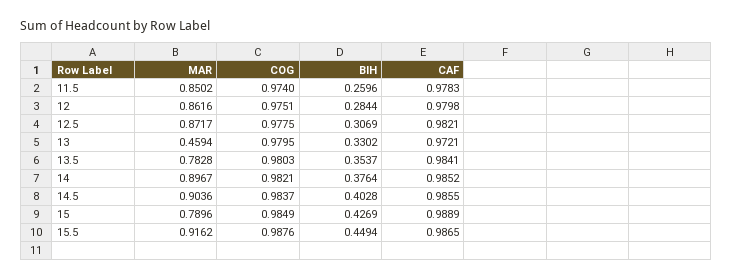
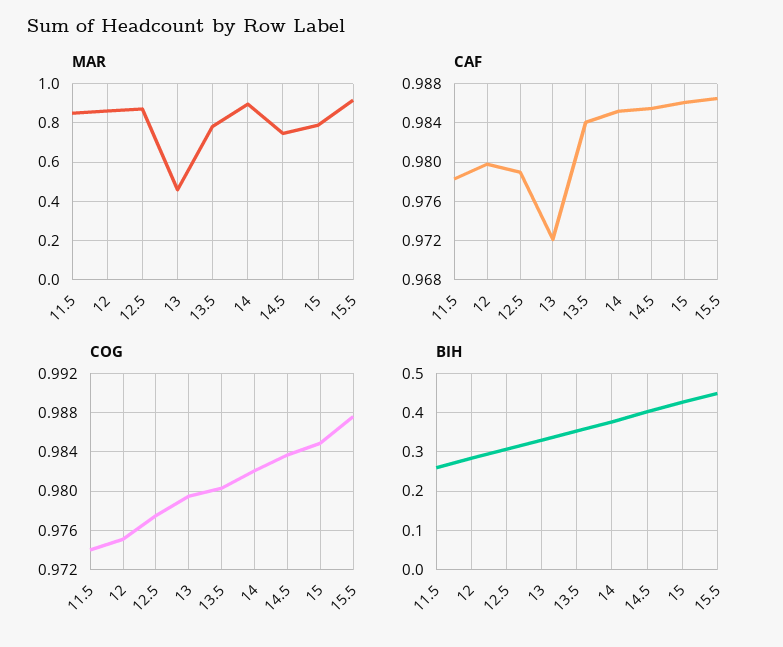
  {
    "MAR": {
      "11.5": 0.8502,
      "12": 0.8616,
      "12.5": 0.8717,
      "13": 0.4594,
      "13.5": 0.7828,
      "14": 0.8967,
-     "14.5": 0.9036,
+     "14.5": 0.75,
      "15": 0.7896,
      "15.5": 0.9162
    },
    "COG": {
      "11.5": 0.974,
      "12": 0.9751,
      "12.5": 0.9775,
      "13": 0.9795,
      "13.5": 0.9803,
      "14": 0.9821,
      "14.5": 0.9837,
      "15": 0.9849,
      "15.5": 0.9876
    },
    "BIH": {
      "11.5": 0.2596,
      "12": 0.2844,
      "12.5": 0.3069,
      "13": 0.3302,
      "13.5": 0.3537,
      "14": 0.3764,
      "14.5": 0.4028,
      "15": 0.4269,
      "15.5": 0.4494
    },
    "CAF": {
      "11.5": 0.9783,
      "12": 0.9798,
-     "12.5": 0.9821,
+     "12.5": 0.979,
      "13": 0.9721,
      "13.5": 0.9841,
      "14": 0.9852,
      "14.5": 0.9855,
-     "15": 0.9889,
+     "15": 0.986,
      "15.5": 0.9865
    }
  }

